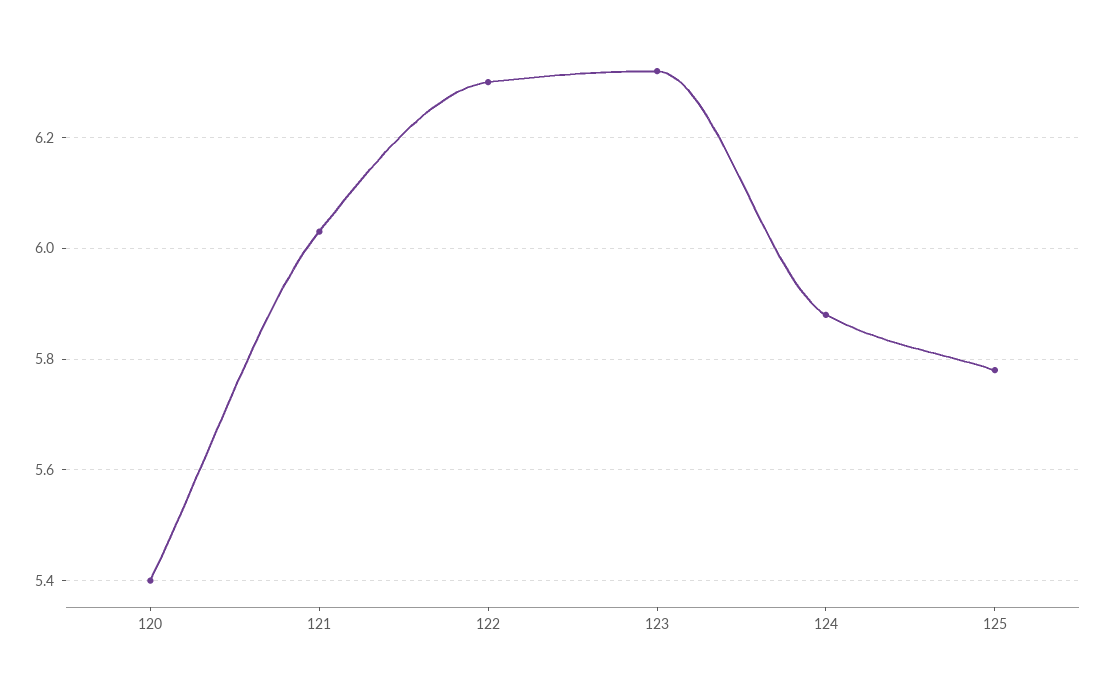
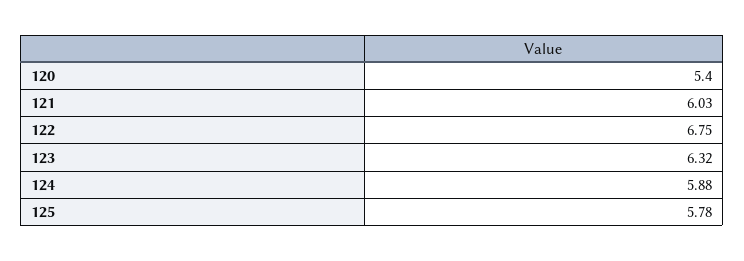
  {
    "120": 5.4,
    "121": 6.03,
-   "122": 6.3,
+   "122": 6.75,
    "123": 6.32,
    "124": 5.88,
    "125": 5.78
  }

